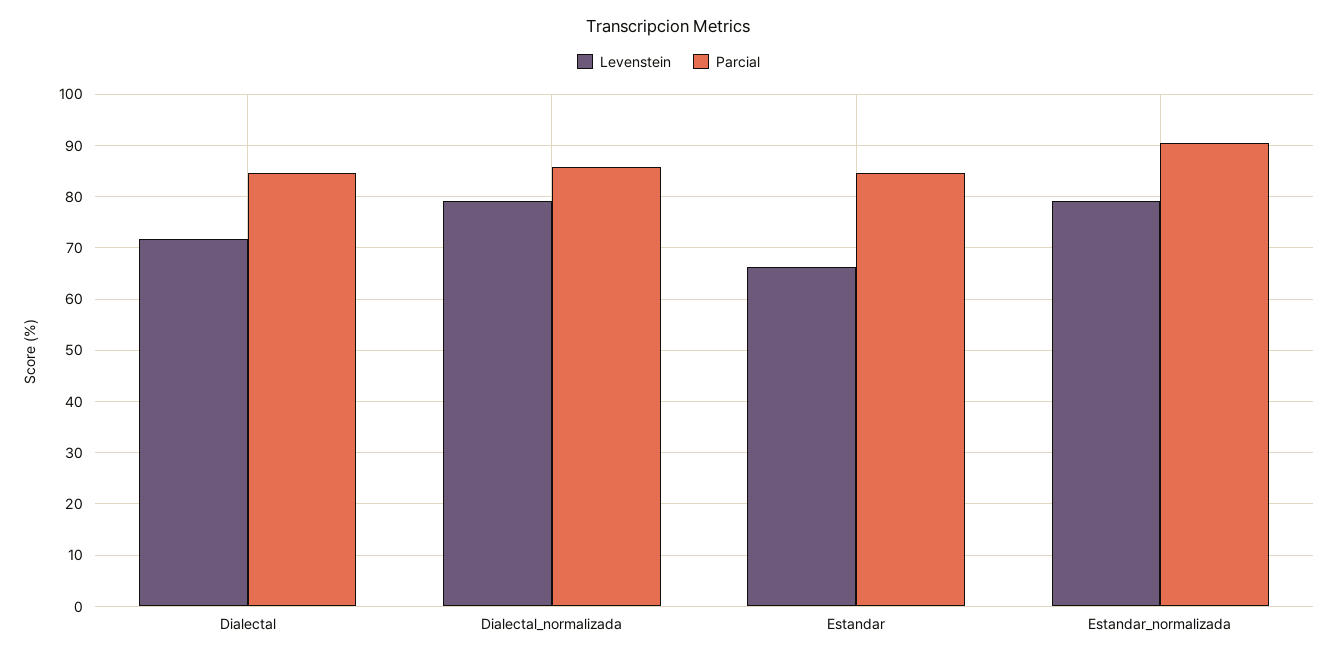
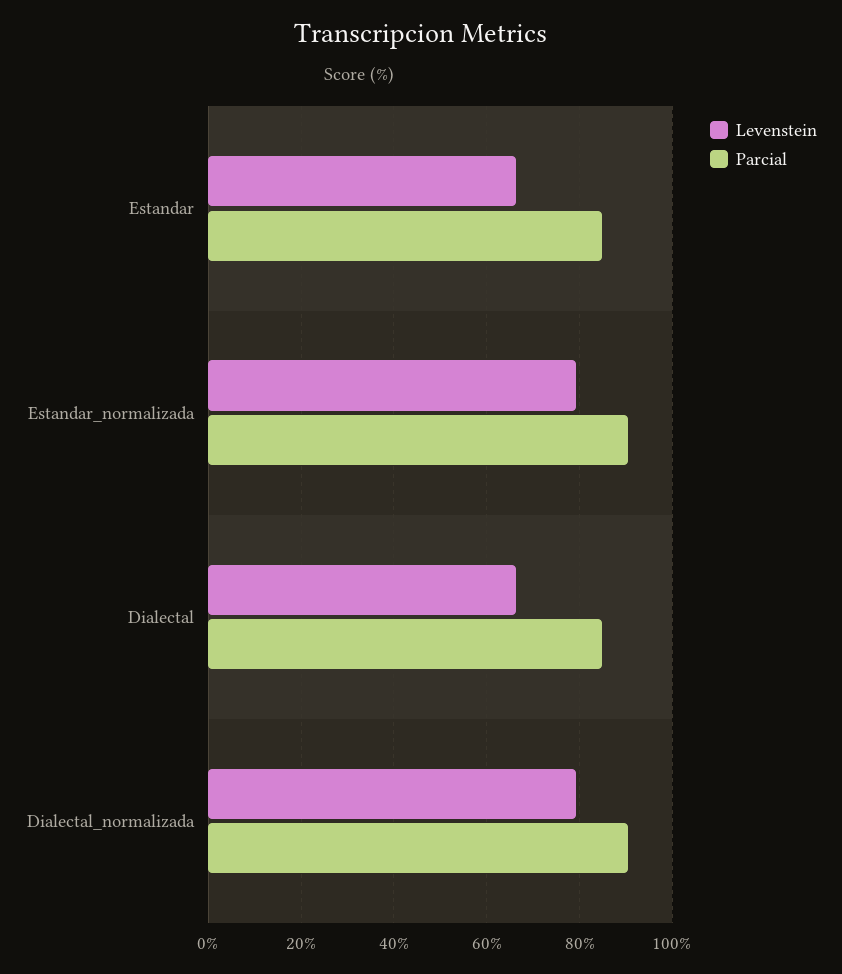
  {
    "Levenstein": {
-     "Dialectal": 72,
+     "Dialectal": 66,
      "Dialectal_normalizada": 80,
      "Estandar": 66,
      "Estandar_normalizada": 80
    },
    "Parcial": {
      "Dialectal": 84,
-     "Dialectal_normalizada": 86,
+     "Dialectal_normalizada": 90,
      "Estandar": 84,
      "Estandar_normalizada": 90
    }
  }

